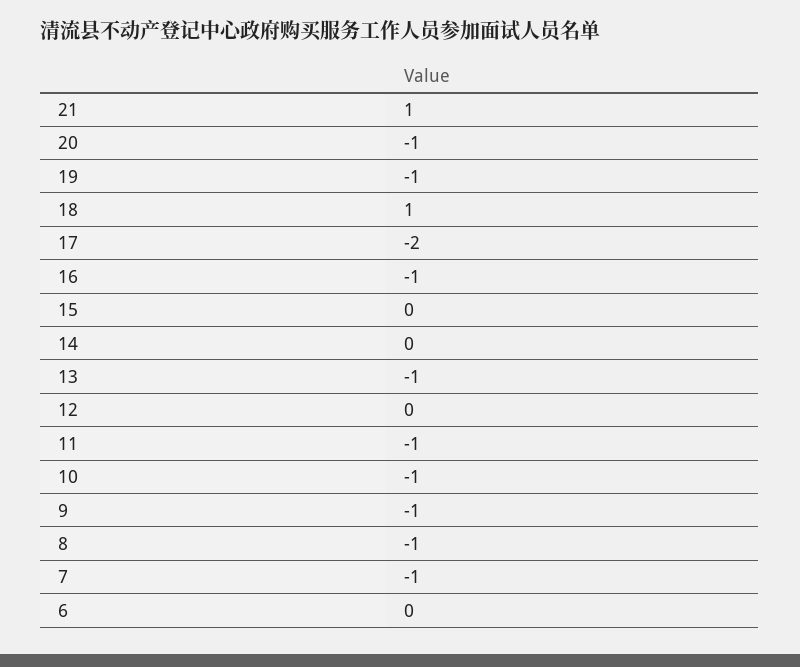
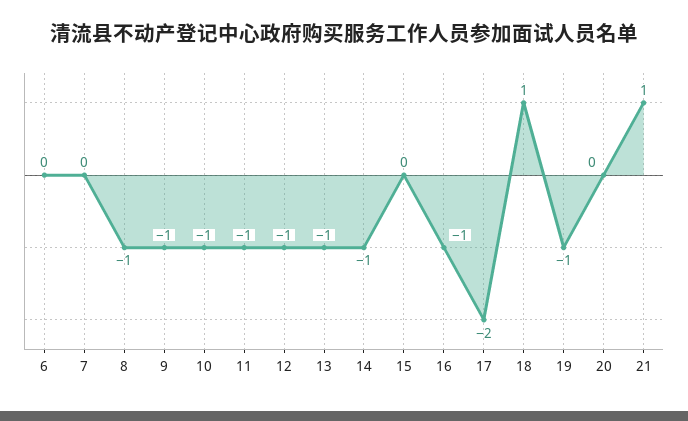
  {
    "21": 1,
-   "20": -1,
+   "20": 0,
    "19": -1,
    "18": 1,
    "17": -2,
    "16": -1,
    "15": 0,
-   "14": 0,
+   "14": -1,
    "13": -1,
-   "12": 0,
+   "12": -1,
    "11": -1,
    "10": -1,
    "9": -1,
    "8": -1,
-   "7": -1,
+   "7": 0,
    "6": 0
  }

